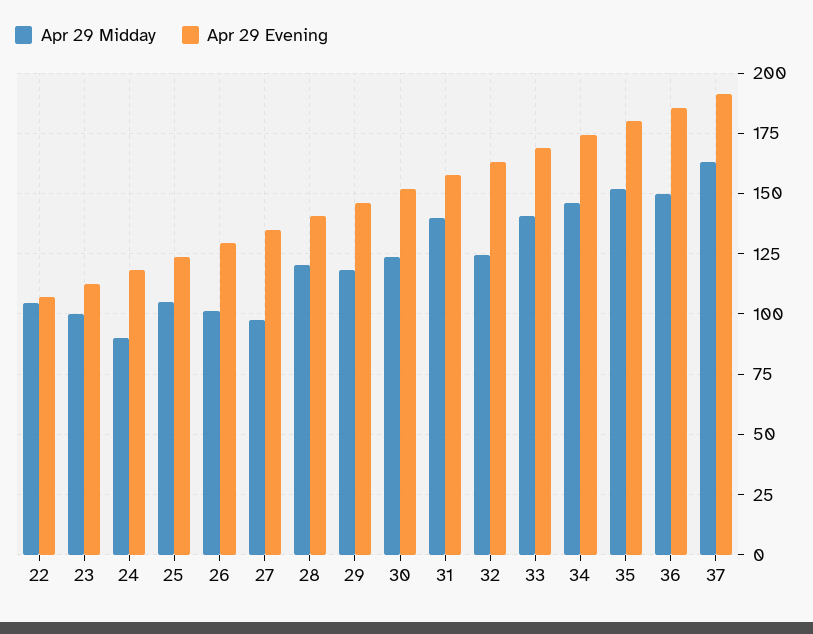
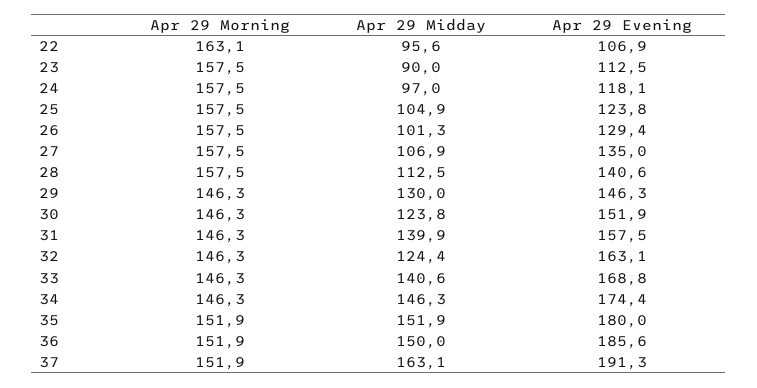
  {
    "Apr 29 Midday": {
-     "22": 105,
+     "22": 95.6,
-     "23": 100,
+     "23": 90,
-     "24": 90,
+     "24": 97,
      "25": 104.9,
      "26": 101.3,
-     "27": 97.5,
+     "27": 106.9,
-     "28": 120,
+     "28": 112.5,
-     "29": 117.5,
+     "29": 130,
      "30": 123.8,
      "31": 139.9,
      "32": 124.4,
      "33": 140.6,
      "34": 146.3,
      "35": 151.9,
      "36": 150,
      "37": 163.1
    },
    "Apr 29 Evening": {
      "22": 106.9,
      "23": 112.5,
      "24": 118.1,
      "25": 123.8,
      "26": 129.4,
      "27": 135,
      "28": 140.6,
      "29": 146.3,
      "30": 151.9,
      "31": 157.5,
      "32": 163.1,
      "33": 168.8,
      "34": 174.4,
      "35": 180,
      "36": 185.6,
      "37": 191.3
-   }
+   },
+   "Apr 29 Morning": {
+     "22": 163.1,
+     "23": 157.5,
+     "24": 157.5,
+     "25": 157.5,
+     "26": 157.5,
+     "27": 157.5,
+     "28": 157.5,
+     "29": 146.3,
+     "30": 146.3,
+     "31": 146.3,
+     "32": 146.3,
+     "33": 146.3,
+     "34": 146.3,
+     "35": 151.9,
+     "36": 151.9,
+     "37": 151.9
+   }
  }

